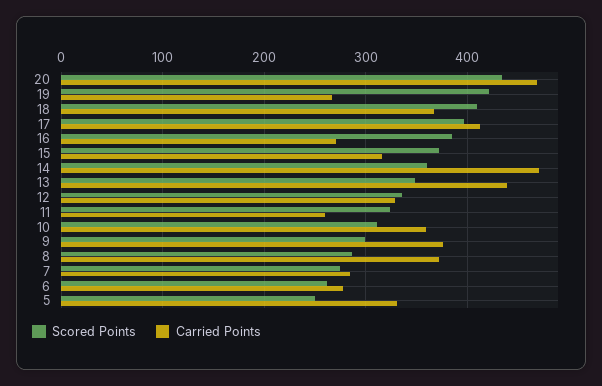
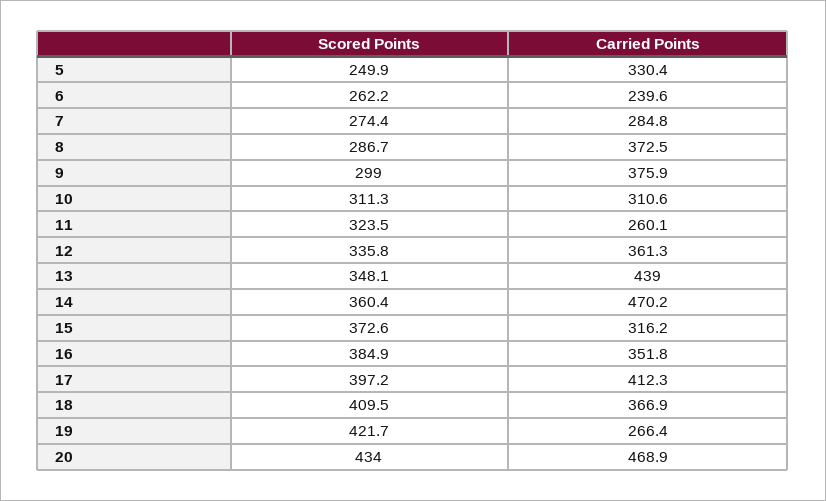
  {
    "Scored Points": {
      "20": 434,
      "19": 421.7,
      "18": 409.5,
      "17": 397.2,
      "16": 384.9,
      "15": 372.6,
      "14": 360.4,
      "13": 348.1,
      "12": 335.8,
      "11": 323.5,
      "10": 311.3,
      "9": 299,
      "8": 286.7,
      "7": 274.4,
      "6": 262.2,
      "5": 249.9
    },
    "Carried Points": {
      "20": 468.9,
      "19": 266.4,
      "18": 366.9,
      "17": 412.3,
-     "16": 270,
+     "16": 351.8,
      "15": 316.2,
      "14": 470.2,
      "13": 439,
-     "12": 330,
+     "12": 361.3,
      "11": 260.1,
-     "10": 360,
+     "10": 310.6,
      "9": 375.9,
      "8": 372.5,
      "7": 284.8,
-     "6": 280,
+     "6": 239.6,
      "5": 330.4
    }
  }

